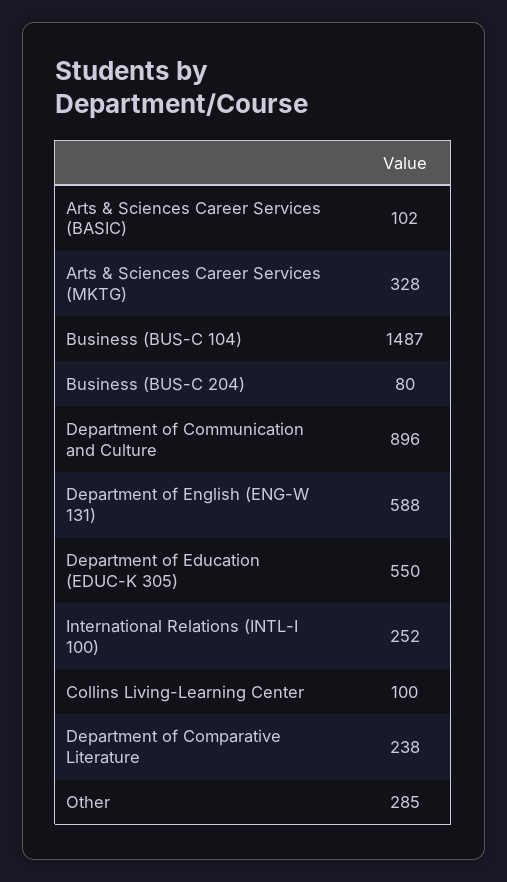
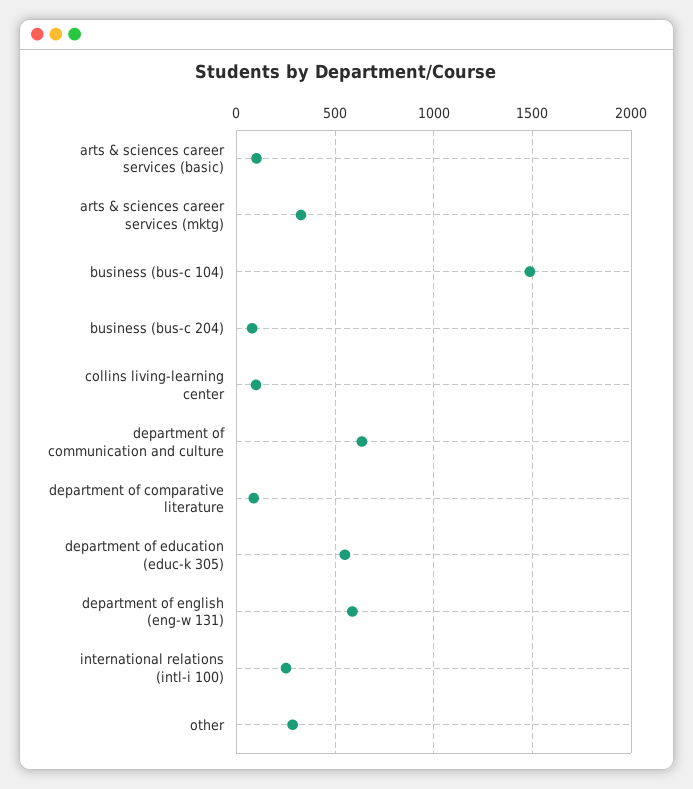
  {
    "Arts & Sciences Career Services (BASIC)": 102,
    "Arts & Sciences Career Services (MKTG)": 328,
    "Business (BUS-C 104)": 1487,
    "Business (BUS-C 204)": 80,
-   "Department of Communication and Culture": 896,
+   "Department of Communication and Culture": 650,
    "Department of English (ENG-W 131)": 588,
    "Department of Education (EDUC-K 305)": 550,
    "International Relations (INTL-I 100)": 252,
    "Collins Living-Learning Center": 100,
-   "Department of Comparative Literature": 238,
+   "Department of Comparative Literature": 100,
    "Other": 285
  }

